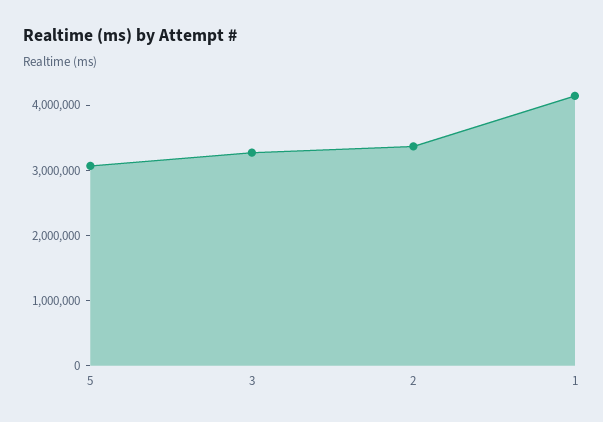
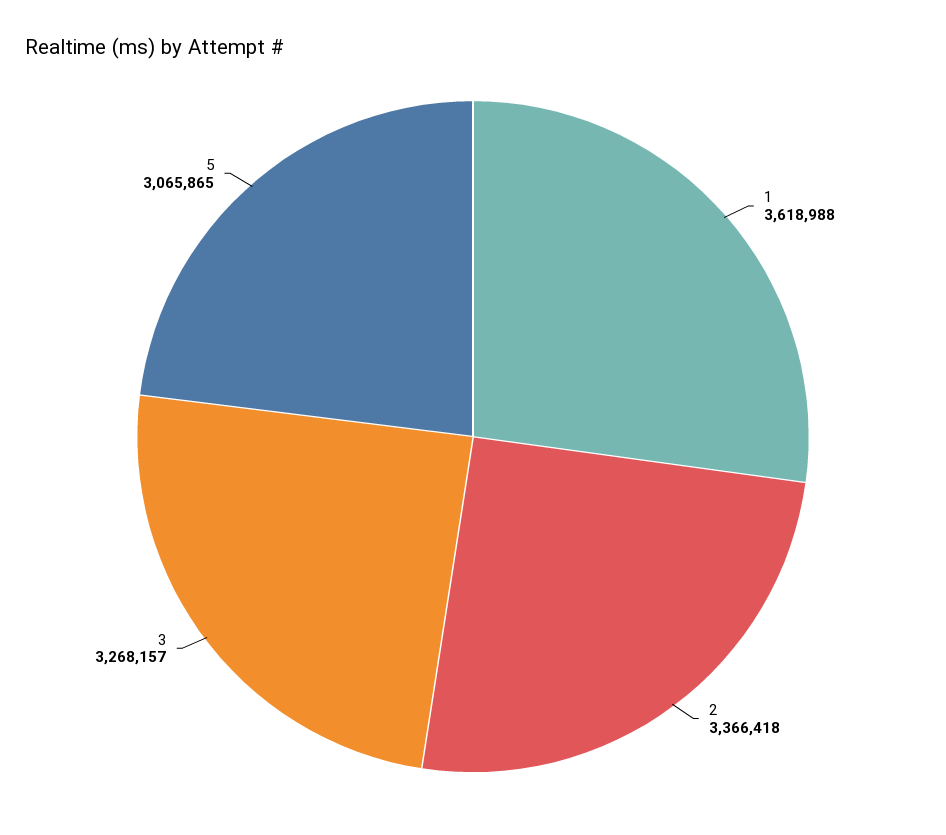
  {
    "5": 3065865,
    "3": 3268157,
    "2": 3366418,
-   "1": 4200000
+   "1": 3618988
  }

